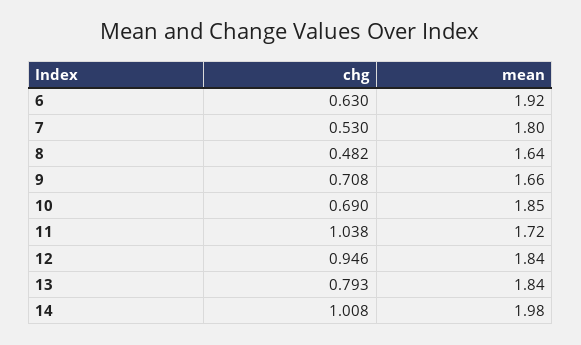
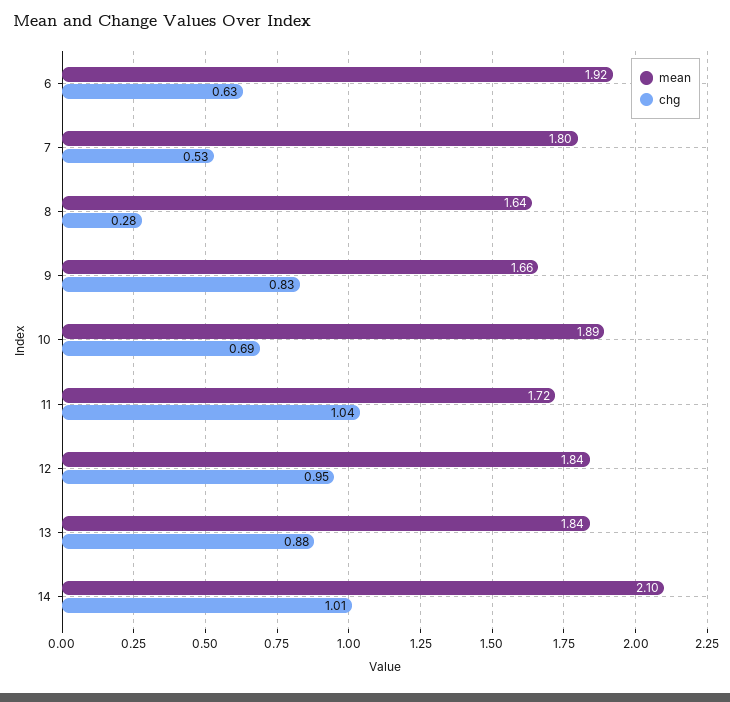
  {
    "chg": {
      "6": 0.63,
      "7": 0.53,
-     "8": 0.482,
+     "8": 0.28,
-     "9": 0.708,
+     "9": 0.83,
      "10": 0.69,
      "11": 1.038,
      "12": 0.946,
-     "13": 0.793,
+     "13": 0.88,
      "14": 1.008
    },
    "mean": {
      "6": 1.92,
      "7": 1.8,
      "8": 1.64,
      "9": 1.66,
-     "10": 1.85,
+     "10": 1.89,
      "11": 1.72,
      "12": 1.84,
      "13": 1.84,
-     "14": 1.98
+     "14": 2.1
    }
  }

